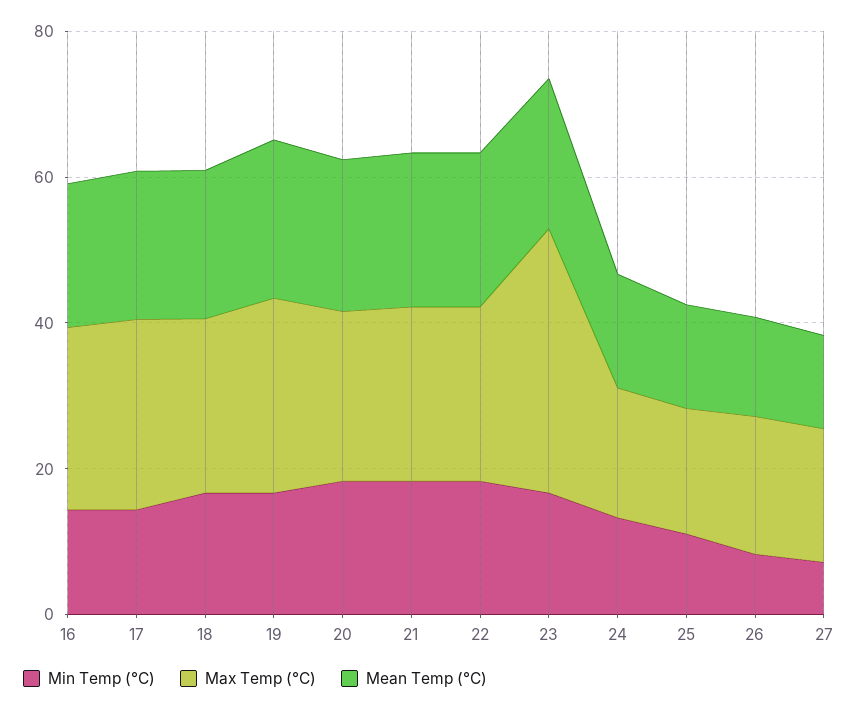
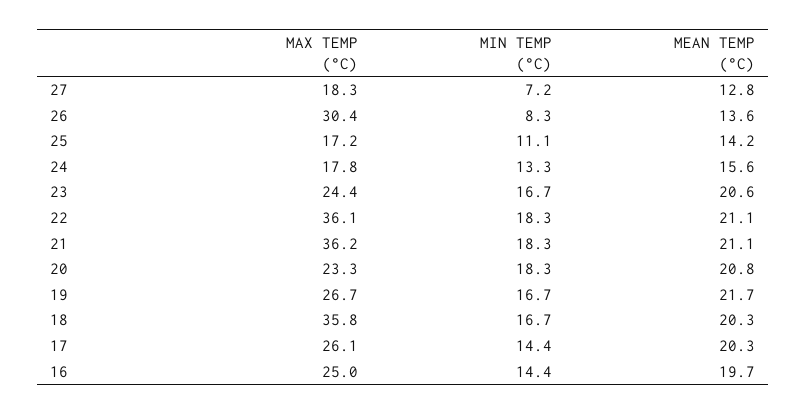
  {
    "Min Temp (°C)": {
      "16": 14.4,
      "17": 14.4,
      "18": 16.7,
      "19": 16.7,
      "20": 18.3,
      "21": 18.3,
      "22": 18.3,
      "23": 16.7,
      "24": 13.3,
      "25": 11.1,
      "26": 8.3,
      "27": 7.2
    },
    "Max Temp (°C)": {
      "16": 25,
      "17": 26.1,
-     "18": 25,
+     "18": 35.8,
      "19": 26.7,
      "20": 23.3,
-     "21": 25,
+     "21": 36.2,
-     "22": 25,
+     "22": 36.1,
-     "23": 35,
+     "23": 24.4,
      "24": 17.8,
      "25": 17.2,
-     "26": 20,
+     "26": 30.4,
      "27": 18.3
    },
    "Mean Temp (°C)": {
      "16": 19.7,
      "17": 20.3,
      "18": 20.3,
      "19": 21.7,
      "20": 20.8,
      "21": 21.1,
      "22": 21.1,
      "23": 20.6,
      "24": 15.6,
      "25": 14.2,
      "26": 13.6,
      "27": 12.8
    }
  }

